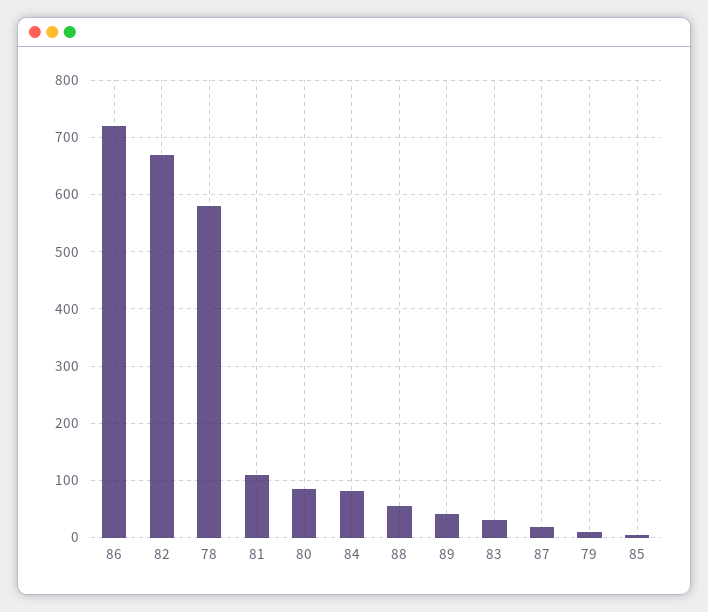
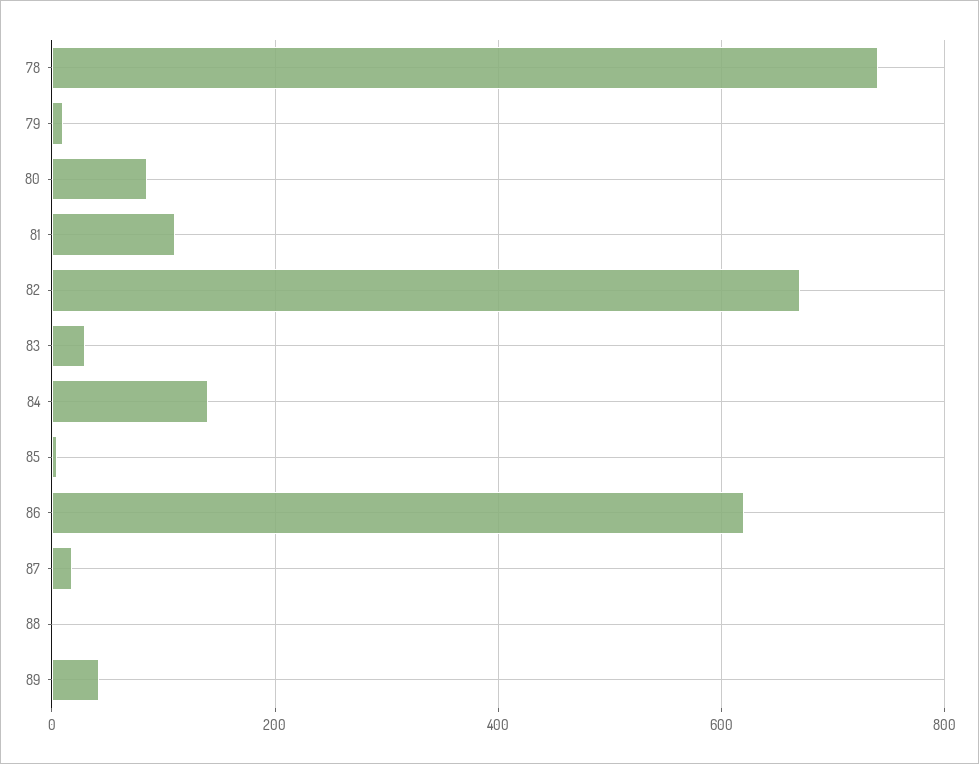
  {
-   "86": 720,
+   "86": 620,
    "82": 680,
-   "78": 580,
+   "78": 740,
    "81": 120,
    "80": 80,
-   "84": 80,
+   "84": 140,
-   "88": 60,
+   "88": 0,
    "89": 40,
    "83": 40,
    "87": 20,
    "79": 20,
    "85": 0
  }

